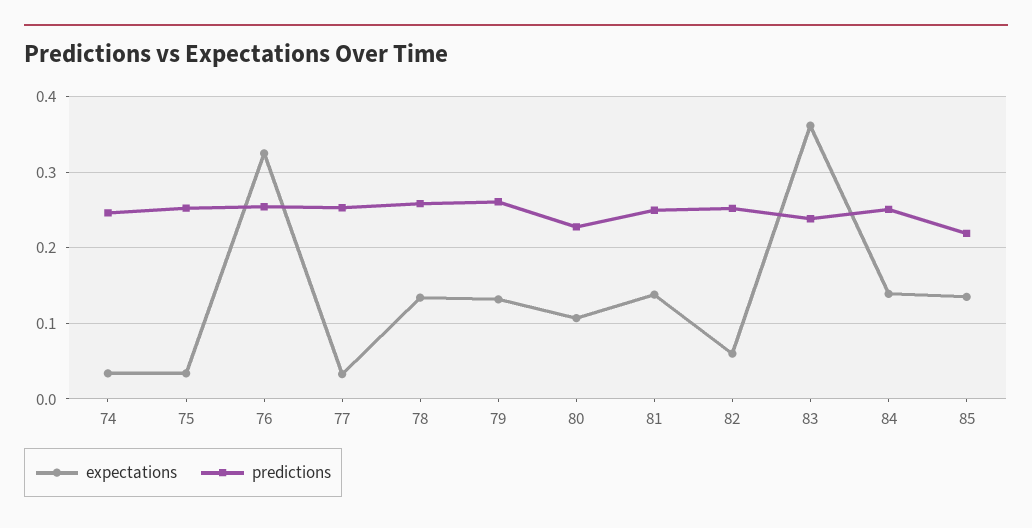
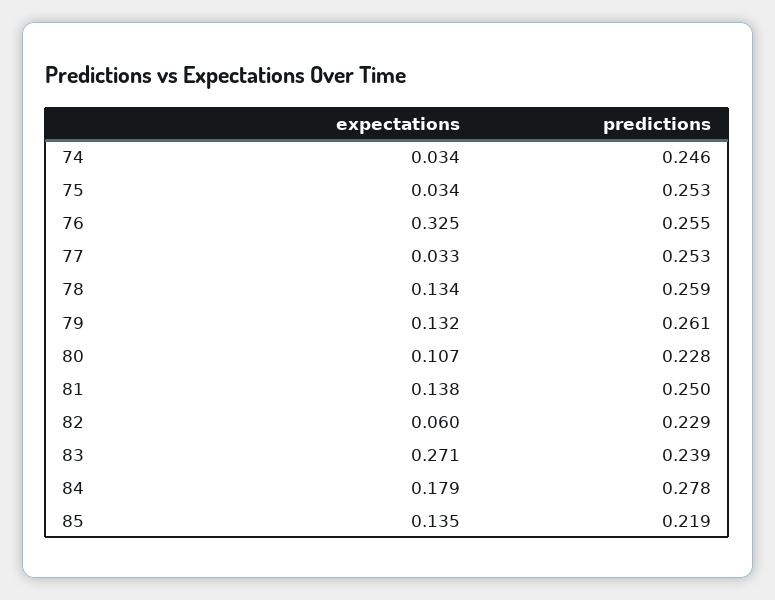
  {
    "expectations": {
      "74": 0.034,
      "75": 0.034,
      "76": 0.325,
      "77": 0.033,
      "78": 0.134,
      "79": 0.132,
      "80": 0.107,
      "81": 0.138,
      "82": 0.06,
-     "83": 0.36,
+     "83": 0.271,
-     "84": 0.14,
+     "84": 0.179,
      "85": 0.135
    },
    "predictions": {
      "74": 0.246,
      "75": 0.253,
      "76": 0.255,
      "77": 0.253,
      "78": 0.259,
      "79": 0.261,
      "80": 0.228,
      "81": 0.25,
-     "82": 0.25,
+     "82": 0.229,
      "83": 0.239,
-     "84": 0.25,
+     "84": 0.278,
      "85": 0.219
    }
  }

